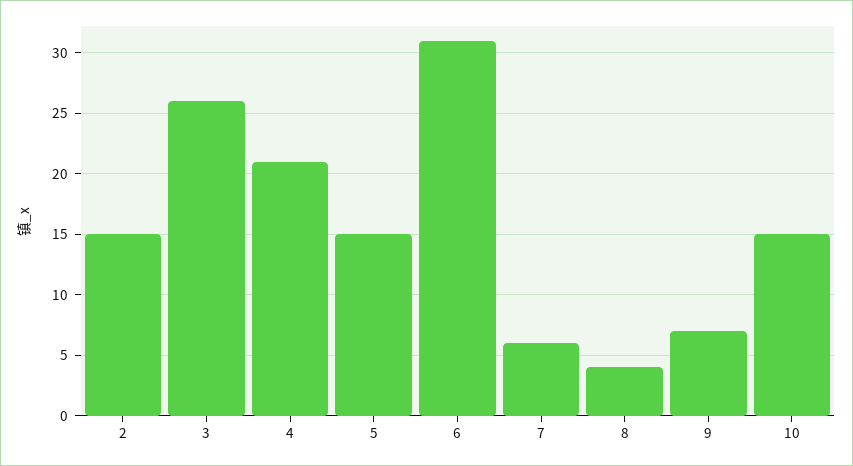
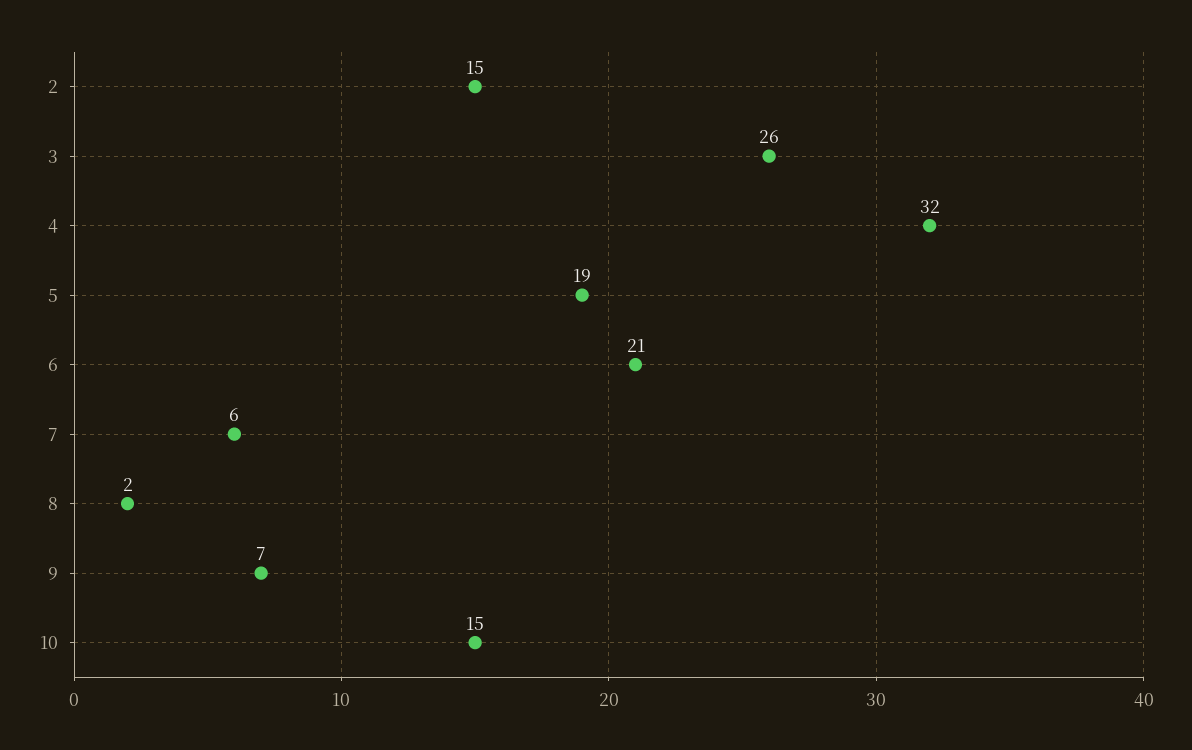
  {
    "2": 15,
    "3": 26,
-   "4": 21,
+   "4": 32,
-   "5": 15,
+   "5": 19,
-   "6": 31,
+   "6": 21,
    "7": 6,
-   "8": 4,
+   "8": 2,
    "9": 7,
    "10": 15
  }

